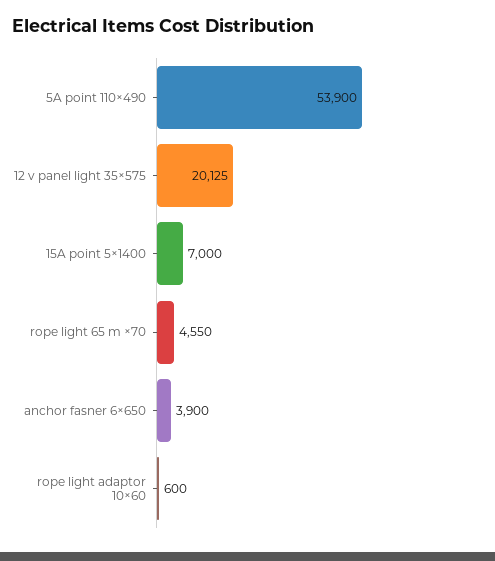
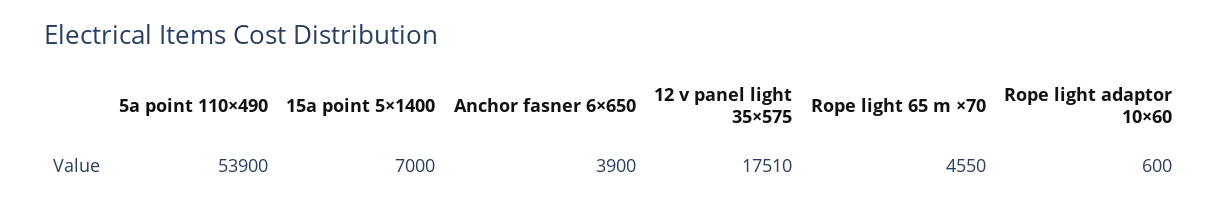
  {
    "5A point 110×490": 53900,
-   "12 v panel light 35×575": 20125,
+   "12 v panel light 35×575": 17510,
    "15A point 5×1400": 7000,
    "rope light 65 m ×70": 4550,
    "anchor fasner 6×650": 3900,
    "rope light adaptor 10×60": 600
  }

